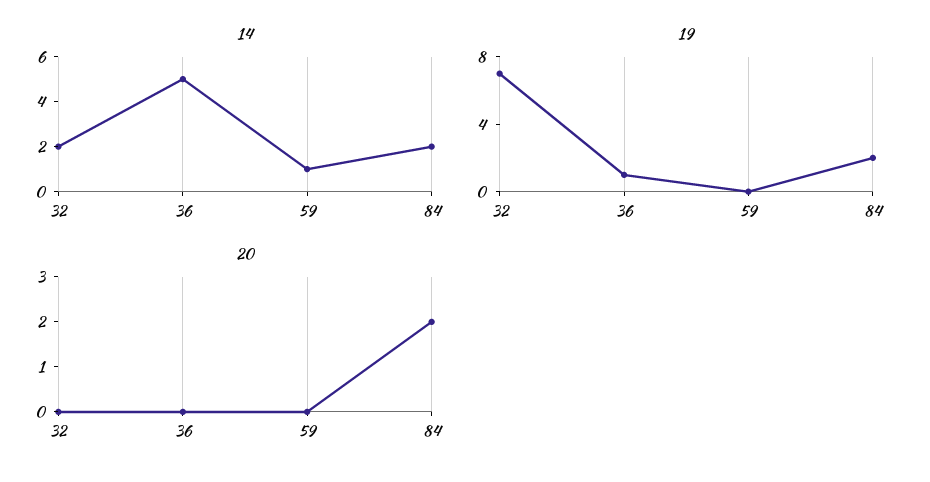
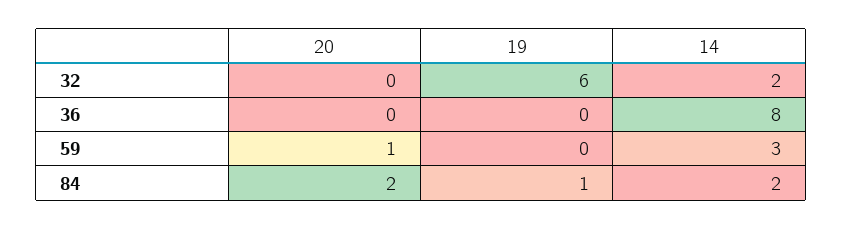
  {
    "14": {
      "32": 2,
-     "36": 5,
+     "36": 8,
-     "59": 1,
+     "59": 3,
      "84": 2
    },
    "19": {
-     "32": 7,
+     "32": 6,
-     "36": 1,
+     "36": 0,
      "59": 0,
-     "84": 2
+     "84": 1
    },
    "20": {
      "32": 0,
      "36": 0,
-     "59": 0,
+     "59": 1,
      "84": 2
    }
  }

